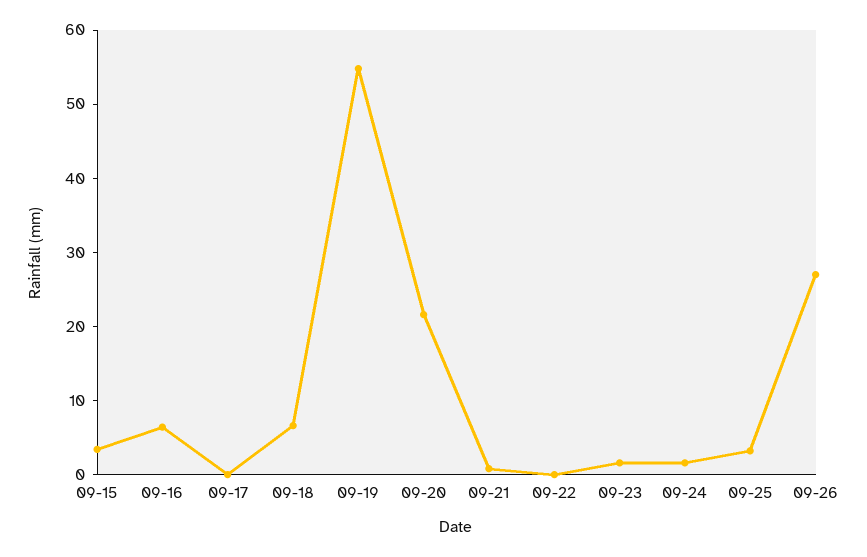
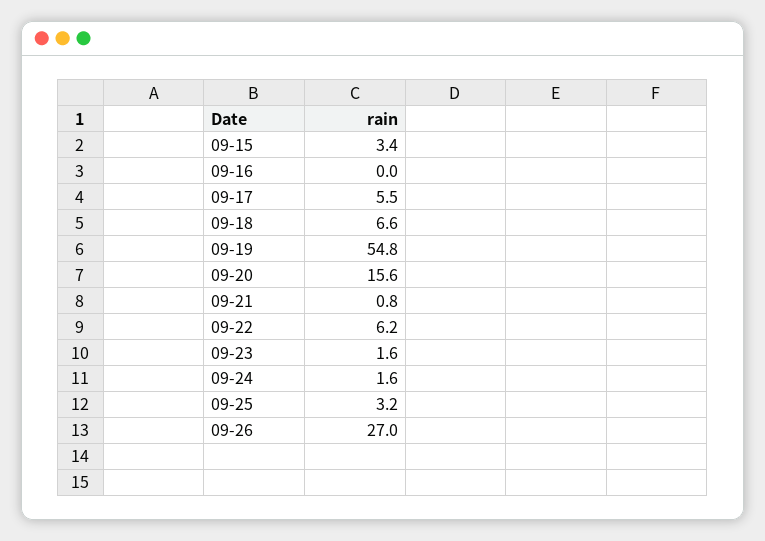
  {
    "09-15": 3.4,
-   "09-16": 6,
+   "09-16": 0,
-   "09-17": 0,
+   "09-17": 5.5,
    "09-18": 6.6,
    "09-19": 54.8,
-   "09-20": 22,
+   "09-20": 15.6,
    "09-21": 0.8,
-   "09-22": 0,
+   "09-22": 6.2,
    "09-23": 1.6,
    "09-24": 1.6,
    "09-25": 3.2,
    "09-26": 27
  }

